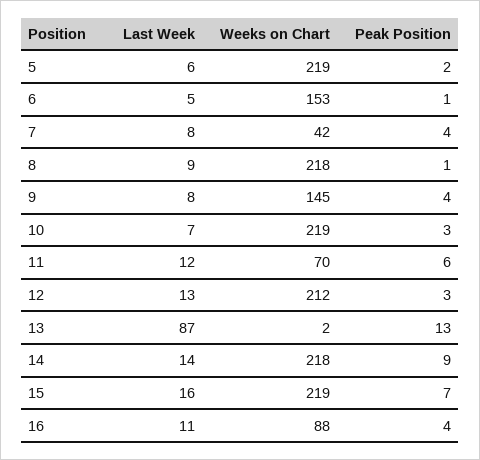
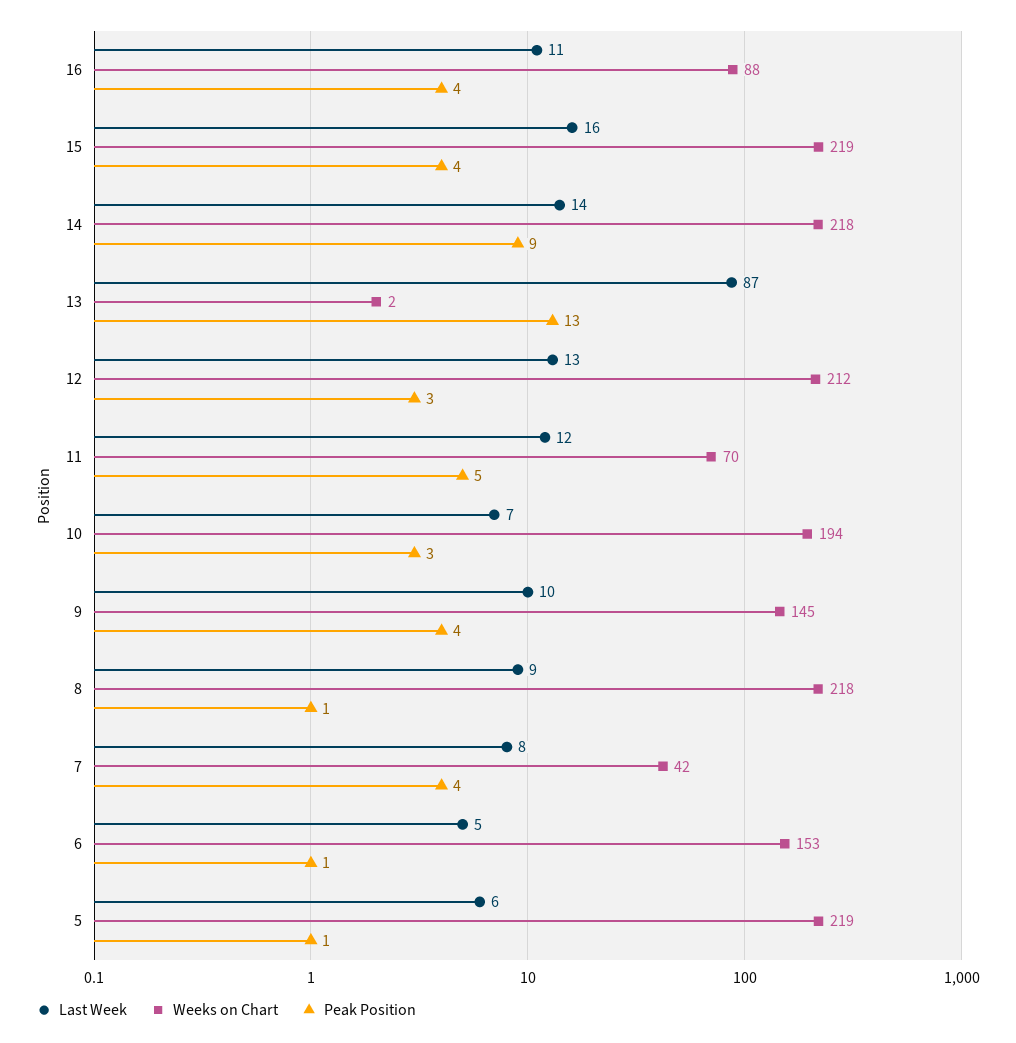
  {
    "Last Week": {
      "5": 6,
      "6": 5,
      "7": 8,
      "8": 9,
-     "9": 8,
+     "9": 10,
      "10": 7,
      "11": 12,
      "12": 13,
      "13": 87,
      "14": 14,
      "15": 16,
      "16": 11
    },
    "Weeks on Chart": {
      "5": 219,
      "6": 153,
      "7": 42,
      "8": 218,
      "9": 145,
-     "10": 219,
+     "10": 194,
      "11": 70,
      "12": 212,
      "13": 2,
      "14": 218,
      "15": 219,
      "16": 88
    },
    "Peak Position": {
-     "5": 2,
+     "5": 1,
      "6": 1,
      "7": 4,
      "8": 1,
      "9": 4,
      "10": 3,
-     "11": 6,
+     "11": 5,
      "12": 3,
      "13": 13,
      "14": 9,
-     "15": 7,
+     "15": 4,
      "16": 4
    }
  }

